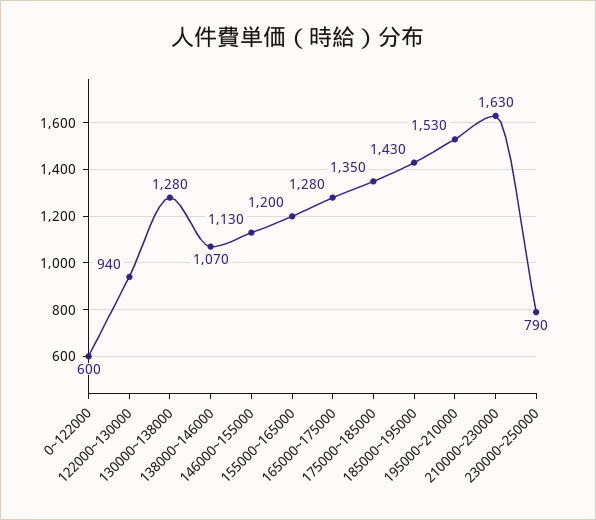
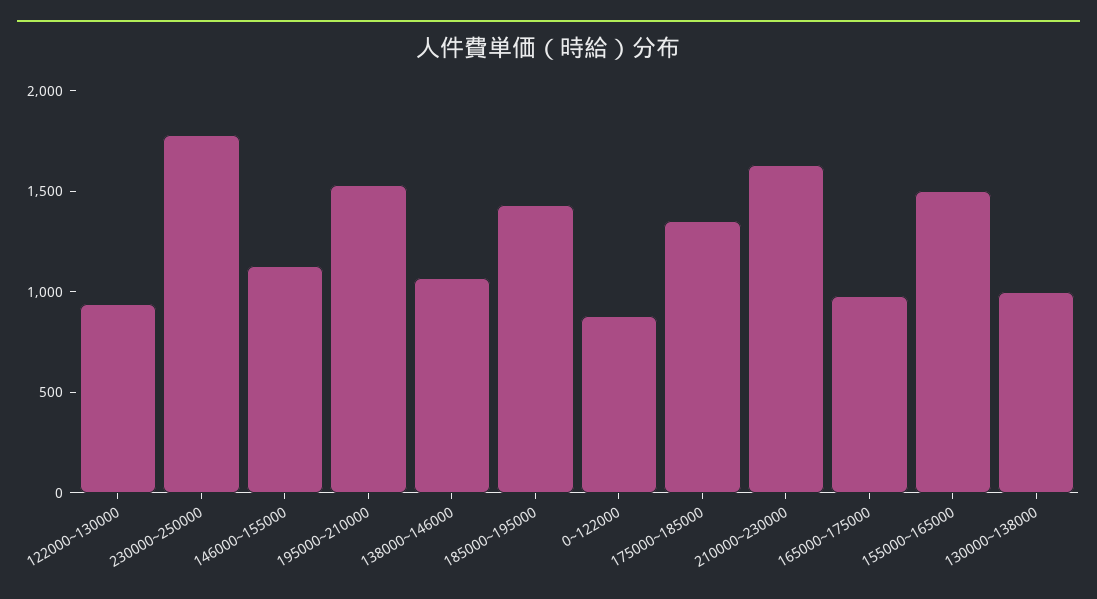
  {
-   "0~122000": 600,
+   "0~122000": 900,
    "122000~130000": 940,
-   "130000~138000": 1280,
+   "130000~138000": 1000,
    "138000~146000": 1070,
    "146000~155000": 1130,
-   "155000~165000": 1200,
+   "155000~165000": 1500,
-   "165000~175000": 1280,
+   "165000~175000": 1000,
    "175000~185000": 1350,
    "185000~195000": 1430,
    "195000~210000": 1530,
    "210000~230000": 1630,
-   "230000~250000": 790
+   "230000~250000": 1800
  }

